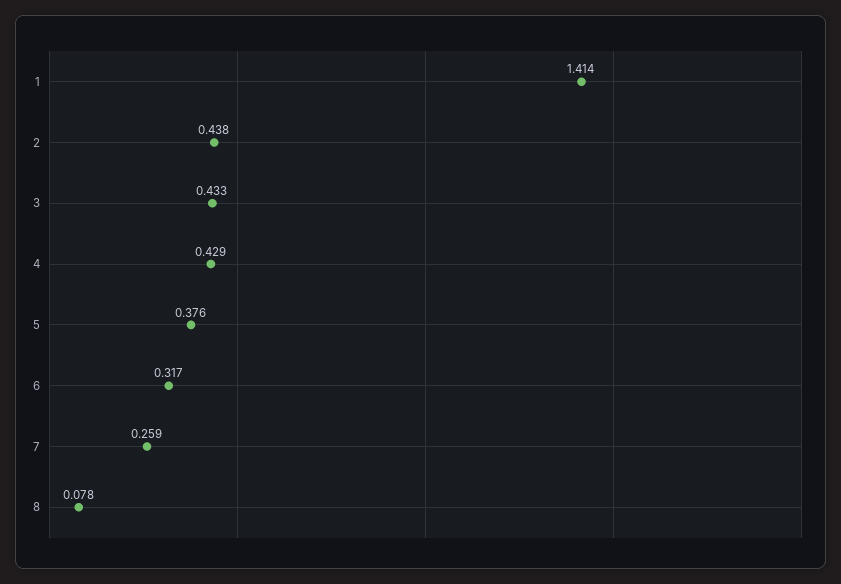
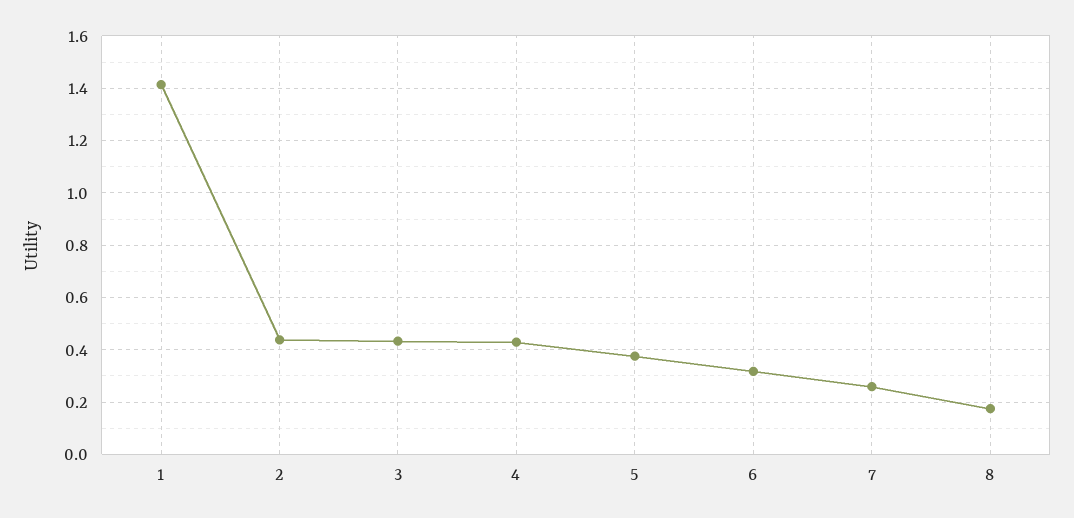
  {
    "1": 1.414,
    "2": 0.438,
    "3": 0.433,
    "4": 0.429,
    "5": 0.376,
    "6": 0.317,
    "7": 0.259,
-   "8": 0.078
+   "8": 0.175
  }

